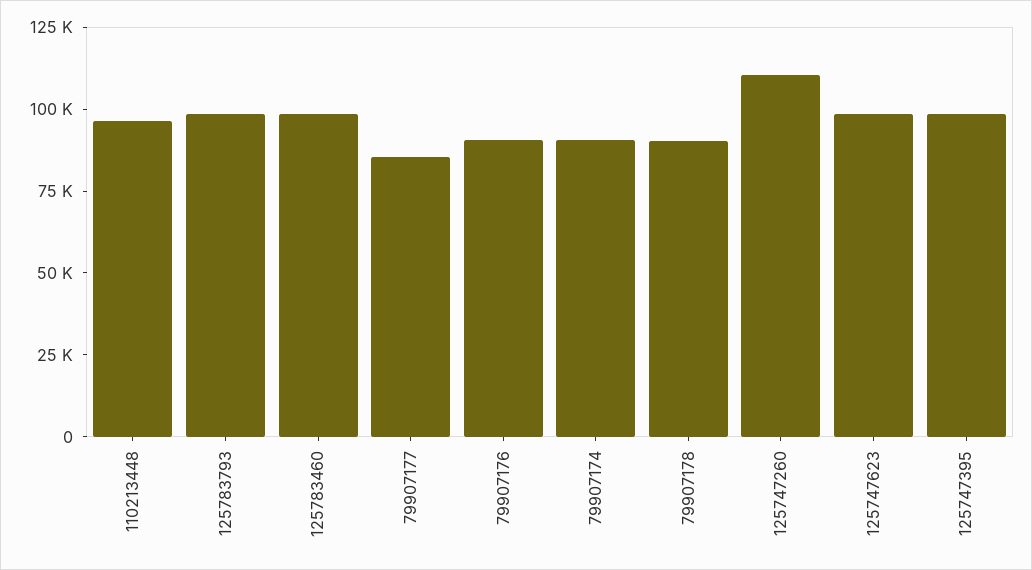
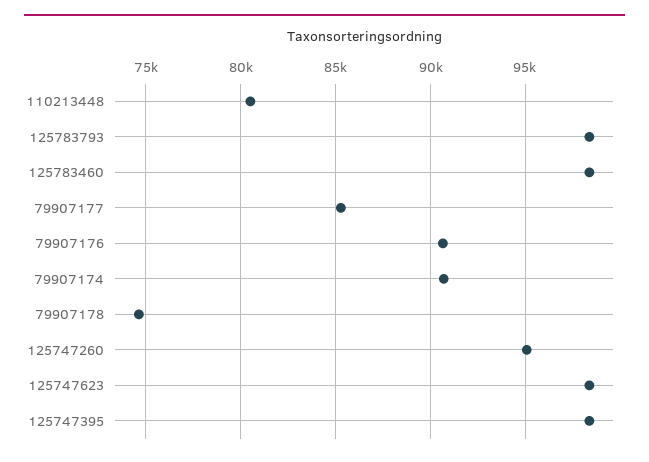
  {
-   "110213448": 95000,
+   "110213448": 80500,
    "125783793": 98500,
    "125783460": 98500,
    "79907177": 85500,
    "79907176": 90500,
    "79907174": 90500,
-   "79907178": 90000,
+   "79907178": 74500,
-   "125747260": 110000,
+   "125747260": 95000,
    "125747623": 98500,
    "125747395": 98500
  }

